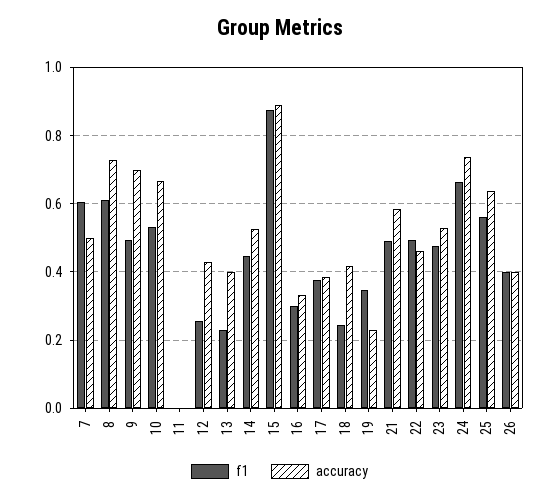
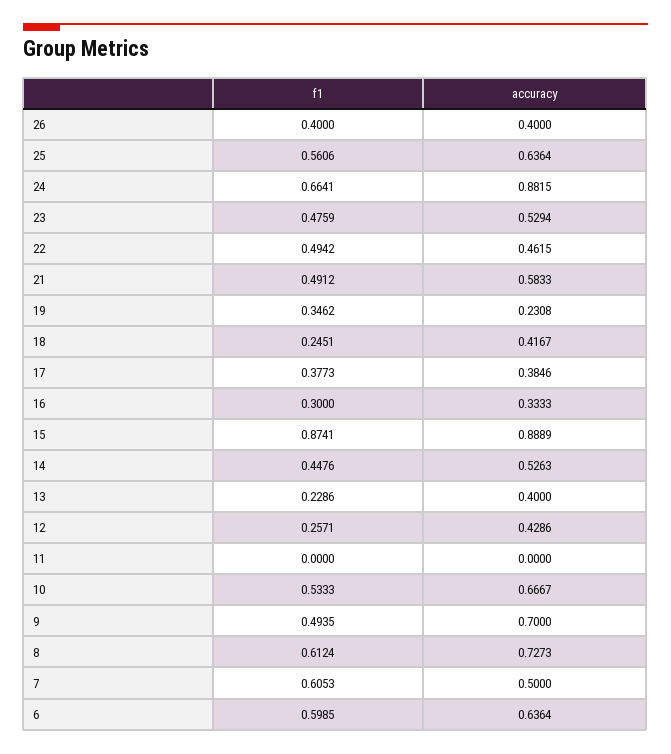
  {
    "f1": {
      "7": 0.6053,
      "8": 0.6124,
      "9": 0.4935,
      "10": 0.5333,
      "11": 0,
      "12": 0.2571,
      "13": 0.2286,
      "14": 0.4476,
      "15": 0.8741,
      "16": 0.3,
      "17": 0.3773,
      "18": 0.2451,
      "19": 0.3462,
      "21": 0.4912,
      "22": 0.4942,
      "23": 0.4759,
      "24": 0.6641,
      "25": 0.5606,
-     "26": 0.4
+     "26": 0.4,
+     "6": 0.5985
    },
    "accuracy": {
      "7": 0.5,
      "8": 0.7273,
      "9": 0.7,
      "10": 0.6667,
      "11": 0,
      "12": 0.4286,
      "13": 0.4,
      "14": 0.5263,
      "15": 0.8889,
      "16": 0.3333,
      "17": 0.3846,
      "18": 0.4167,
      "19": 0.2308,
      "21": 0.5833,
      "22": 0.4615,
      "23": 0.5294,
-     "24": 0.74,
+     "24": 0.8815,
      "25": 0.6364,
-     "26": 0.4
+     "26": 0.4,
+     "6": 0.6364
    }
  }

